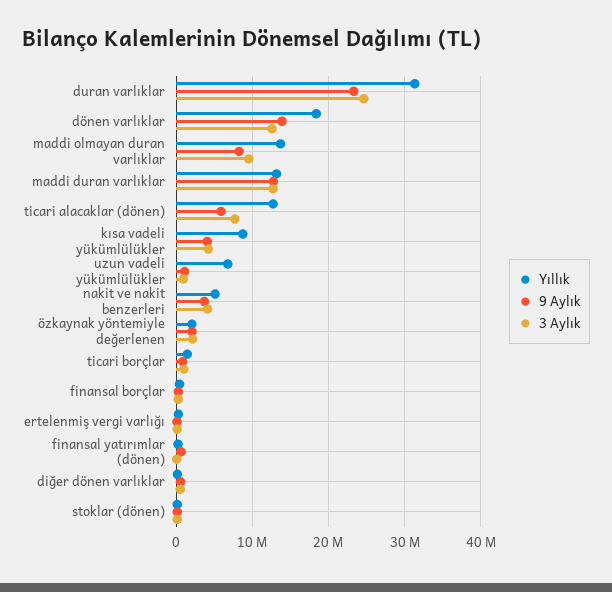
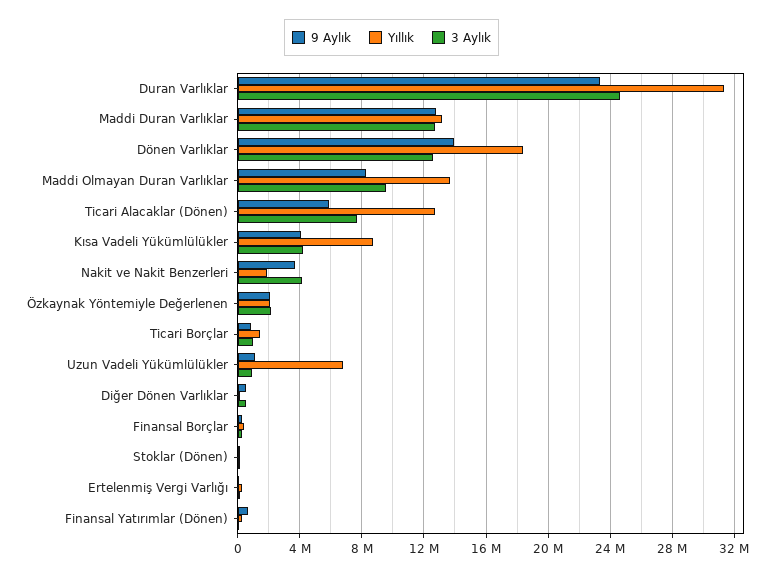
  {
    "Yıllık": {
      "duran varlıklar": 31500000,
      "dönen varlıklar": 18500000,
      "maddi olmayan duran varlıklar": 13500000,
      "maddi duran varlıklar": 13000000,
      "ticari alacaklar (dönen)": 12500000,
      "kısa vadeli yükümlülükler": 8500000,
      "uzun vadeli yükümlülükler": 7000000,
-     "nakit ve nakit benzerleri": 5000000,
+     "nakit ve nakit benzerleri": 2000000,
      "özkaynak yöntemiyle değerlenen": 2000000,
      "ticari borçlar": 1500000,
      "finansal borçlar": 500000,
      "ertelenmiş vergi varlığı": 500000,
      "finansal yatırımlar (dönen)": 0,
      "diğer dönen varlıklar": 0,
      "stoklar (dönen)": 0
    },
    "9 Aylık": {
      "duran varlıklar": 23500000,
      "dönen varlıklar": 14000000,
      "maddi olmayan duran varlıklar": 8500000,
      "maddi duran varlıklar": 13000000,
      "ticari alacaklar (dönen)": 6000000,
      "kısa vadeli yükümlülükler": 4000000,
      "uzun vadeli yükümlülükler": 1000000,
      "nakit ve nakit benzerleri": 3500000,
      "özkaynak yöntemiyle değerlenen": 2000000,
      "ticari borçlar": 1000000,
      "finansal borçlar": 500000,
      "ertelenmiş vergi varlığı": 0,
      "finansal yatırımlar (dönen)": 500000,
      "diğer dönen varlıklar": 500000,
      "stoklar (dönen)": 0
    },
    "3 Aylık": {
      "duran varlıklar": 24500000,
      "dönen varlıklar": 12500000,
      "maddi olmayan duran varlıklar": 9500000,
      "maddi duran varlıklar": 12500000,
      "ticari alacaklar (dönen)": 7500000,
      "kısa vadeli yükümlülükler": 4000000,
      "uzun vadeli yükümlülükler": 1000000,
      "nakit ve nakit benzerleri": 4000000,
      "özkaynak yöntemiyle değerlenen": 2000000,
      "ticari borçlar": 1000000,
      "finansal borçlar": 500000,
      "ertelenmiş vergi varlığı": 0,
      "finansal yatırımlar (dönen)": 0,
      "diğer dönen varlıklar": 500000,
      "stoklar (dönen)": 0
    }
  }

